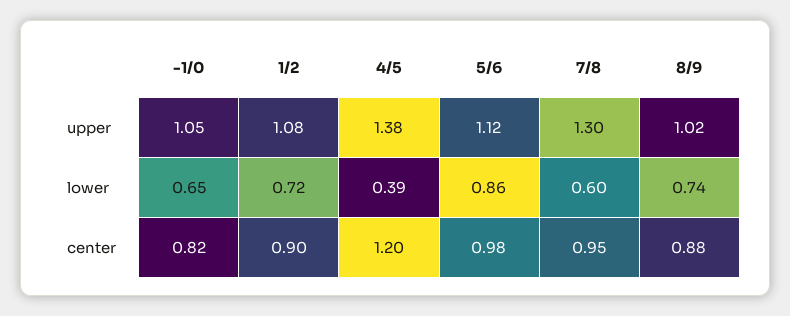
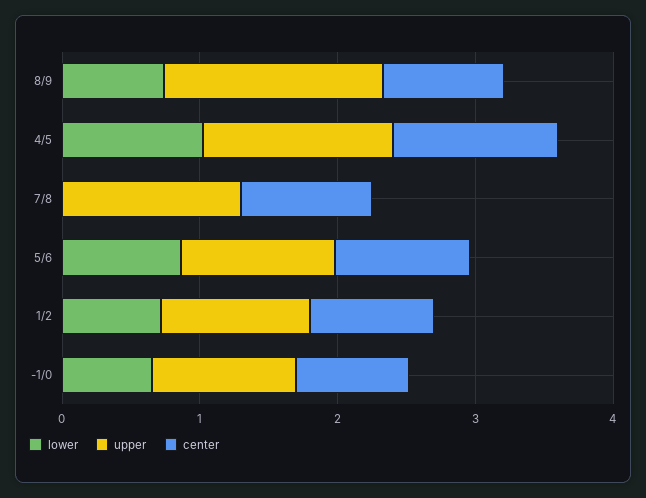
  {
    "upper": {
      "-1/0": 1.05,
      "1/2": 1.08,
      "4/5": 1.38,
      "5/6": 1.12,
      "7/8": 1.3,
-     "8/9": 1.02
+     "8/9": 1.6
    },
    "lower": {
      "-1/0": 0.65,
      "1/2": 0.72,
-     "4/5": 0.39,
+     "4/5": 1,
      "5/6": 0.86,
-     "7/8": 0.6,
+     "7/8": 0,
      "8/9": 0.74
    },
    "center": {
      "-1/0": 0.82,
      "1/2": 0.9,
      "4/5": 1.2,
      "5/6": 0.98,
      "7/8": 0.95,
      "8/9": 0.88
    }
  }

